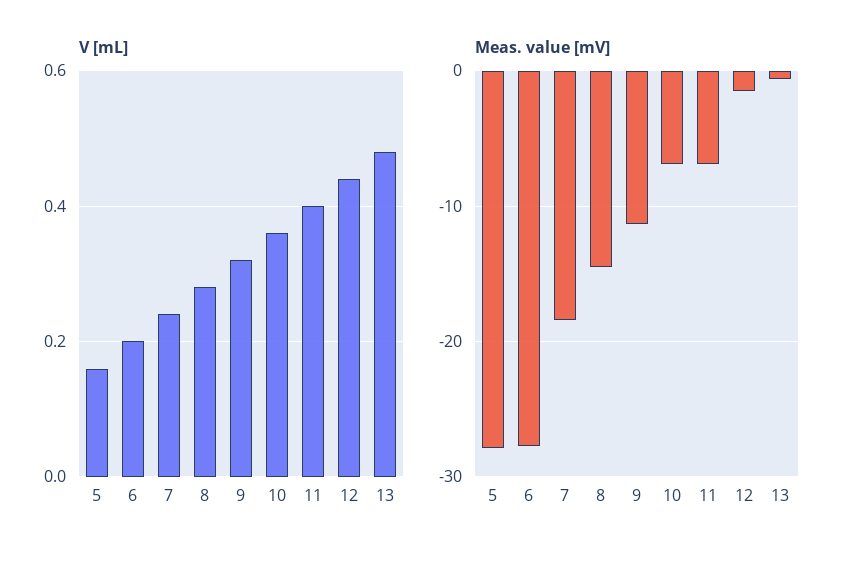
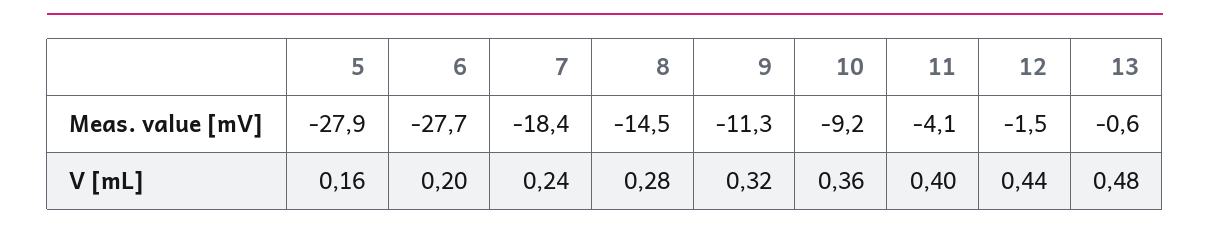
  {
    "V [mL]": {
      "5": 0.16,
      "6": 0.2,
      "7": 0.24,
      "8": 0.28,
      "9": 0.32,
      "10": 0.36,
      "11": 0.4,
      "12": 0.44,
      "13": 0.48
    },
    "Meas. value [mV]": {
      "5": -27.9,
      "6": -27.7,
      "7": -18.4,
      "8": -14.5,
      "9": -11.3,
-     "10": -7,
+     "10": -9.2,
-     "11": -7,
+     "11": -4.1,
      "12": -1.5,
      "13": -0.6
    }
  }

